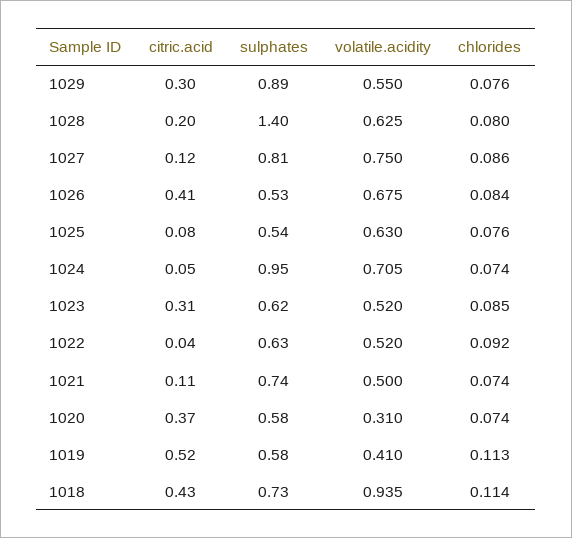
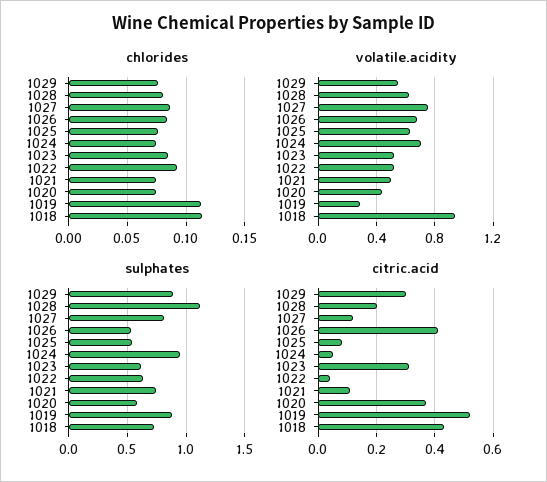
  {
    "citric.acid": {
      "1029": 0.3,
      "1028": 0.2,
      "1027": 0.12,
      "1026": 0.41,
      "1025": 0.08,
      "1024": 0.05,
      "1023": 0.31,
      "1022": 0.04,
      "1021": 0.11,
      "1020": 0.37,
      "1019": 0.52,
      "1018": 0.43
    },
    "sulphates": {
      "1029": 0.89,
-     "1028": 1.4,
+     "1028": 1.1,
      "1027": 0.81,
      "1026": 0.53,
      "1025": 0.54,
      "1024": 0.95,
      "1023": 0.62,
      "1022": 0.63,
      "1021": 0.74,
      "1020": 0.58,
-     "1019": 0.58,
+     "1019": 0.9,
      "1018": 0.73
    },
    "volatile.acidity": {
      "1029": 0.55,
      "1028": 0.625,
      "1027": 0.75,
      "1026": 0.675,
      "1025": 0.63,
      "1024": 0.705,
      "1023": 0.52,
      "1022": 0.52,
      "1021": 0.5,
-     "1020": 0.31,
+     "1020": 0.45,
-     "1019": 0.41,
+     "1019": 0.3,
      "1018": 0.935
    },
    "chlorides": {
      "1029": 0.076,
      "1028": 0.08,
      "1027": 0.086,
      "1026": 0.084,
      "1025": 0.076,
      "1024": 0.074,
      "1023": 0.085,
      "1022": 0.092,
      "1021": 0.074,
      "1020": 0.074,
      "1019": 0.113,
      "1018": 0.114
    }
  }

